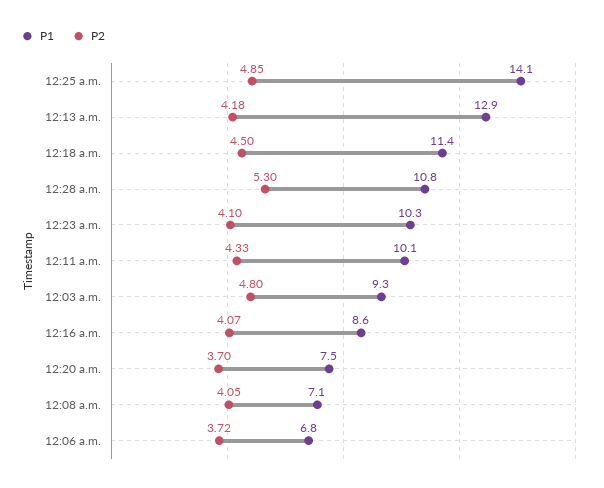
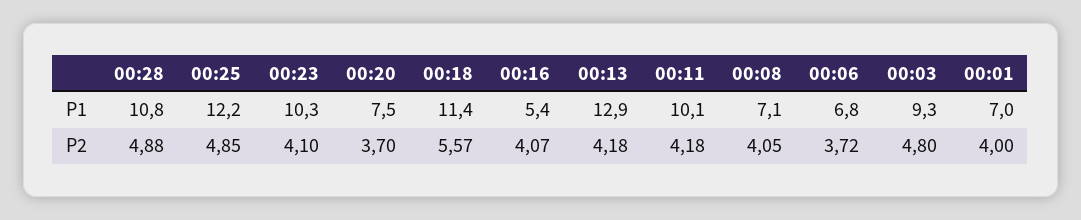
  {
    "P1": {
-     "12:25 a.m.": 14.1,
+     "12:25 a.m.": 12.2,
      "12:13 a.m.": 12.9,
      "12:18 a.m.": 11.4,
      "12:28 a.m.": 10.8,
      "12:23 a.m.": 10.3,
      "12:11 a.m.": 10.1,
      "12:03 a.m.": 9.3,
-     "12:16 a.m.": 8.6,
+     "12:16 a.m.": 5.4,
      "12:20 a.m.": 7.5,
      "12:08 a.m.": 7.1,
-     "12:06 a.m.": 6.8
+     "12:06 a.m.": 6.8,
+     "00:01": 7
    },
    "P2": {
      "12:25 a.m.": 4.85,
      "12:13 a.m.": 4.18,
-     "12:18 a.m.": 4.5,
+     "12:18 a.m.": 5.57,
-     "12:28 a.m.": 5.3,
+     "12:28 a.m.": 4.88,
      "12:23 a.m.": 4.1,
-     "12:11 a.m.": 4.33,
+     "12:11 a.m.": 4.18,
      "12:03 a.m.": 4.8,
      "12:16 a.m.": 4.07,
      "12:20 a.m.": 3.7,
      "12:08 a.m.": 4.05,
-     "12:06 a.m.": 3.72
+     "12:06 a.m.": 3.72,
+     "00:01": 4
    }
  }

